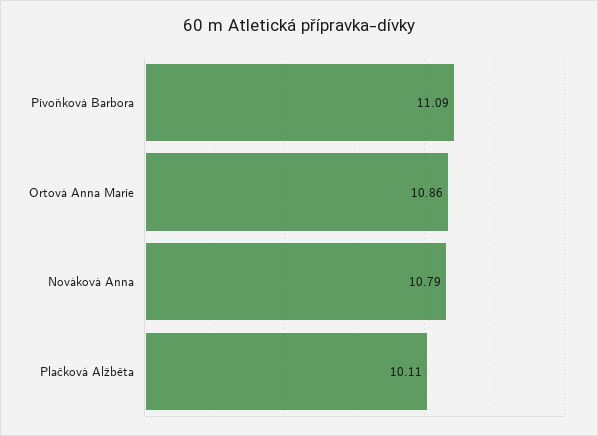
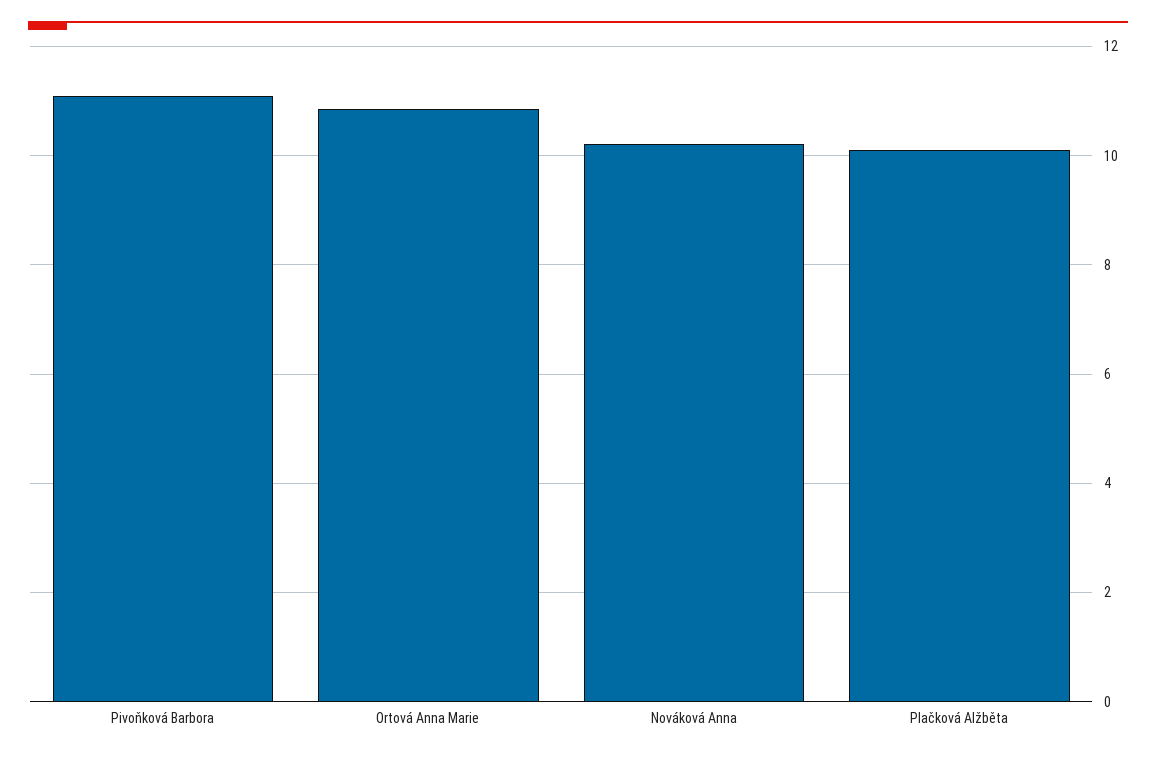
  {
    "Pivoňková Barbora": 11.09,
    "Ortová Anna Marie": 10.86,
-   "Nováková Anna": 10.79,
+   "Nováková Anna": 10.2,
    "Plačková Alžběta": 10.11
  }

